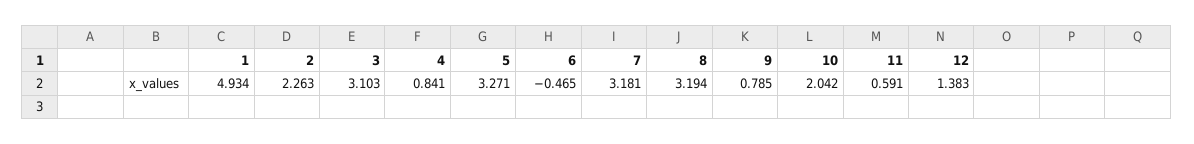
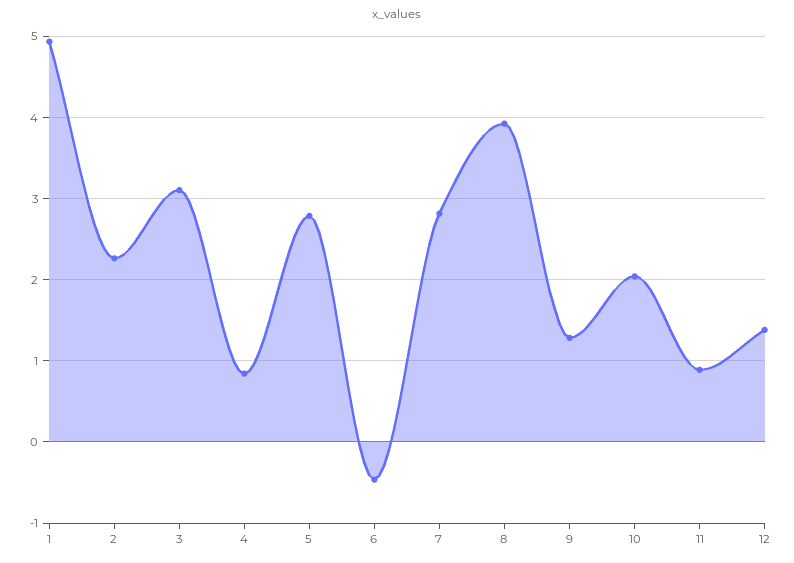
  {
    "1": 4.934,
    "2": 2.263,
    "3": 3.103,
    "4": 0.841,
-   "5": 3.271,
+   "5": 2.8,
    "6": -0.465,
-   "7": 3.181,
+   "7": 2.8,
-   "8": 3.194,
+   "8": 3.9,
-   "9": 0.785,
+   "9": 1.3,
    "10": 2.042,
-   "11": 0.591,
+   "11": 0.9,
    "12": 1.383
  }

